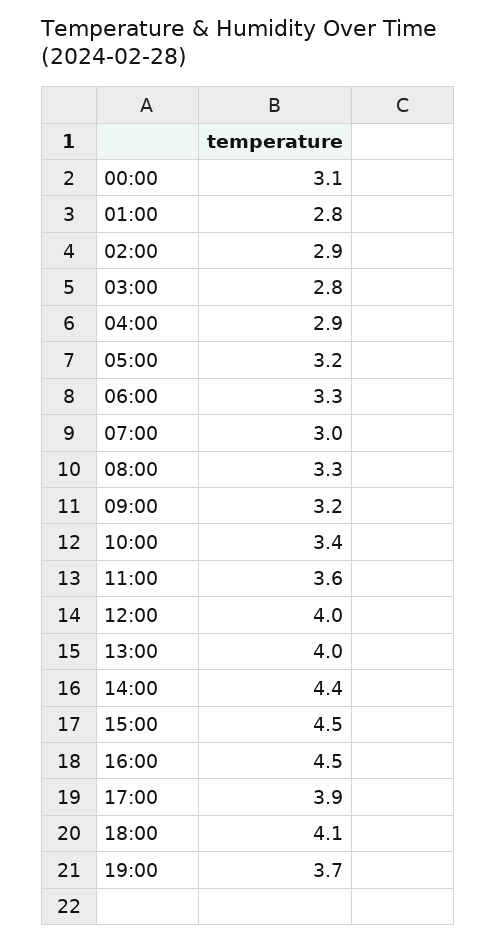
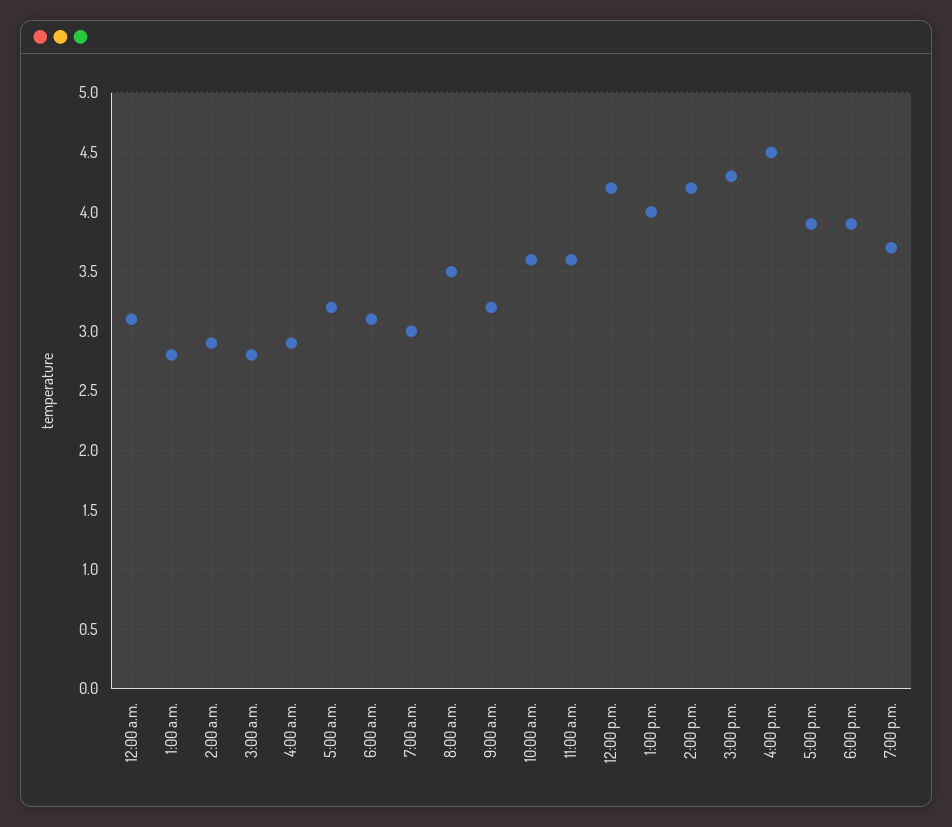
  {
    "00:00": 3.1,
    "01:00": 2.8,
    "02:00": 2.9,
    "03:00": 2.8,
    "04:00": 2.9,
    "05:00": 3.2,
-   "06:00": 3.3,
+   "06:00": 3.1,
    "07:00": 3,
-   "08:00": 3.3,
+   "08:00": 3.5,
    "09:00": 3.2,
-   "10:00": 3.4,
+   "10:00": 3.6,
    "11:00": 3.6,
-   "12:00": 4,
+   "12:00": 4.2,
    "13:00": 4,
-   "14:00": 4.4,
+   "14:00": 4.2,
-   "15:00": 4.5,
+   "15:00": 4.3,
    "16:00": 4.5,
    "17:00": 3.9,
-   "18:00": 4.1,
+   "18:00": 3.9,
    "19:00": 3.7
  }

